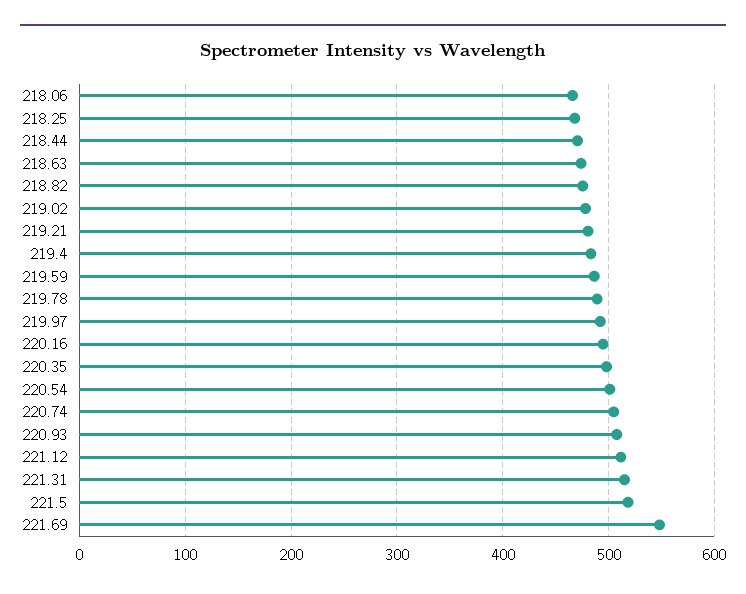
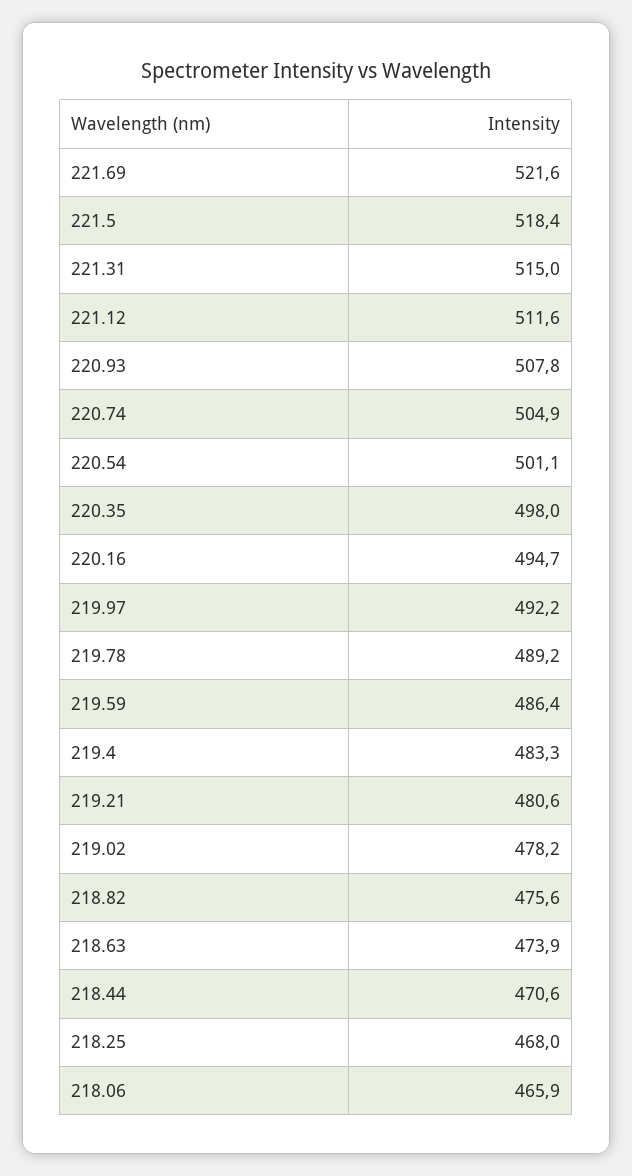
  {
    "218.06": 465.9,
    "218.25": 468,
    "218.44": 470.6,
    "218.63": 473.9,
    "218.82": 475.6,
    "219.02": 478.2,
    "219.21": 480.6,
    "219.4": 483.3,
    "219.59": 486.4,
    "219.78": 489.2,
    "219.97": 492.2,
    "220.16": 494.7,
    "220.35": 498,
    "220.54": 501.1,
    "220.74": 504.9,
    "220.93": 507.8,
    "221.12": 511.6,
    "221.31": 515,
    "221.5": 518.4,
-   "221.69": 550
+   "221.69": 521.6
  }

